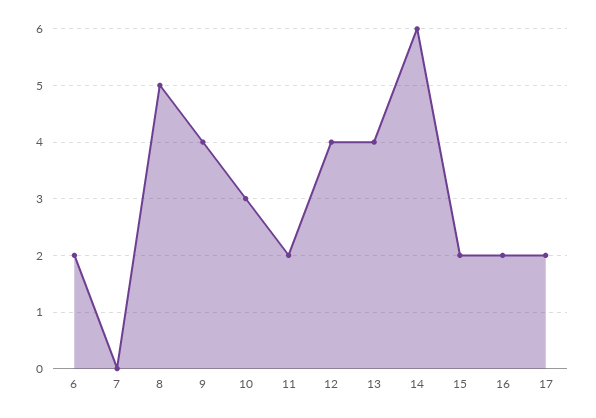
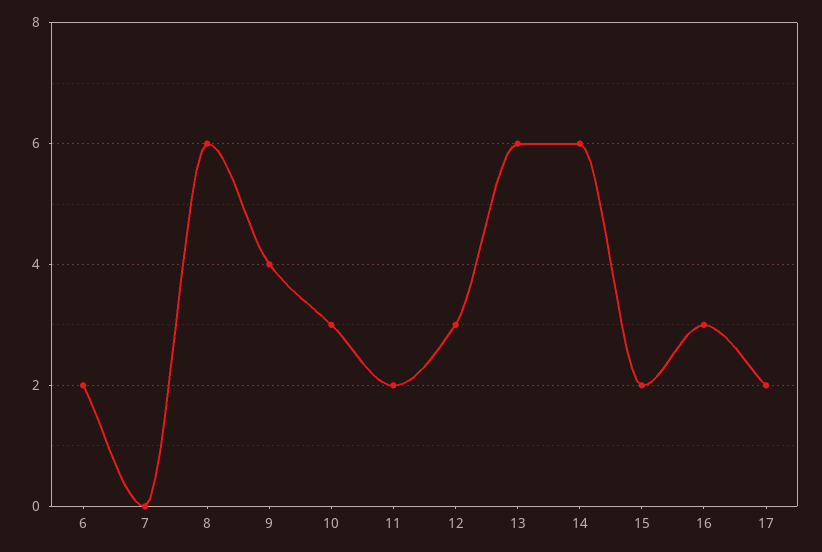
  {
    "6": 2,
    "7": 0,
-   "8": 5,
+   "8": 6,
    "9": 4,
    "10": 3,
    "11": 2,
-   "12": 4,
+   "12": 3,
-   "13": 4,
+   "13": 6,
    "14": 6,
    "15": 2,
-   "16": 2,
+   "16": 3,
    "17": 2
  }

